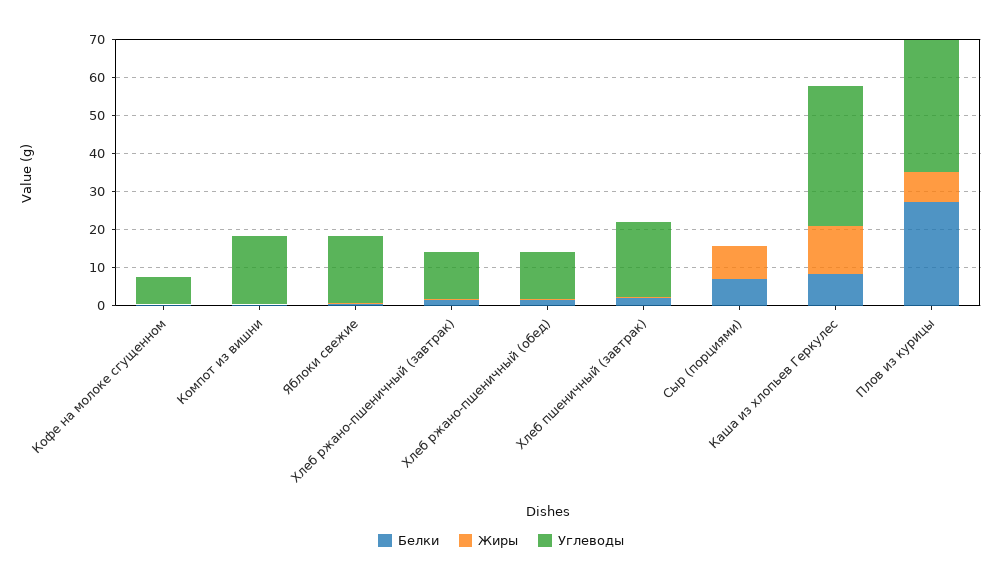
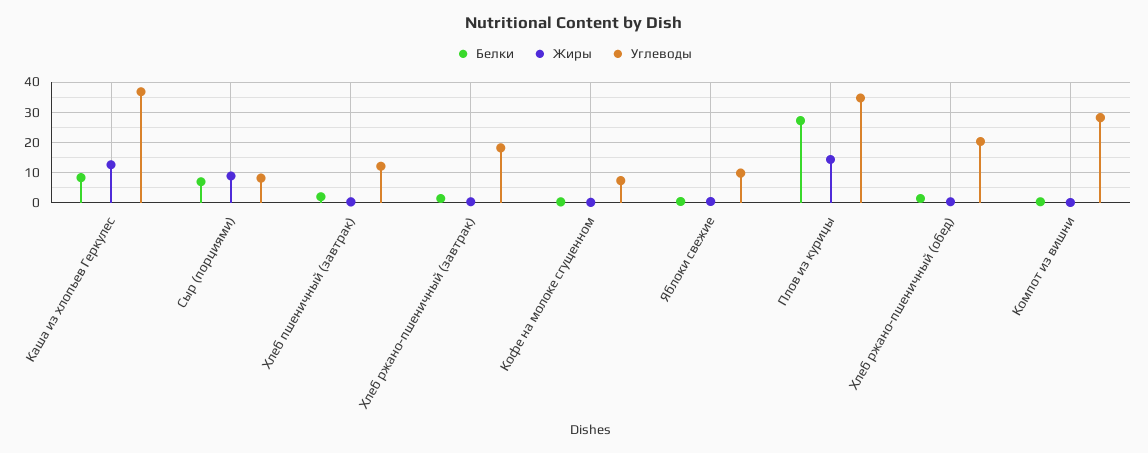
  {
    "Белки": {
      "Кофе на молоке сгущенном": 0,
      "Компот из вишни": 0,
      "Яблоки свежие": 0,
      "Хлеб ржано-пшеничный (завтрак)": 2,
      "Хлеб ржано-пшеничный (обед)": 2,
      "Хлеб пшеничный (завтрак)": 2,
      "Сыр (порциями)": 6,
      "Каша из хлопьев Геркулес": 8,
      "Плов из курицы": 28
    },
    "Жиры": {
      "Кофе на молоке сгущенном": 0,
      "Компот из вишни": 0,
      "Яблоки свежие": 0,
      "Хлеб ржано-пшеничный (завтрак)": 0,
      "Хлеб ржано-пшеничный (обед)": 0,
      "Хлеб пшеничный (завтрак)": 0,
      "Сыр (порциями)": 8,
      "Каша из хлопьев Геркулес": 12,
-     "Плов из курицы": 7.5
+     "Плов из курицы": 14
    },
    "Углеводы": {
      "Кофе на молоке сгущенном": 8,
-     "Компот из вишни": 17.5,
+     "Компот из вишни": 28,
-     "Яблоки свежие": 17.5,
+     "Яблоки свежие": 10,
-     "Хлеб ржано-пшеничный (завтрак)": 12.5,
+     "Хлеб ржано-пшеничный (завтрак)": 18,
-     "Хлеб ржано-пшеничный (обед)": 12.5,
+     "Хлеб ржано-пшеничный (обед)": 20,
-     "Хлеб пшеничный (завтрак)": 20,
+     "Хлеб пшеничный (завтрак)": 12,
-     "Сыр (порциями)": 0,
+     "Сыр (порциями)": 8,
      "Каша из хлопьев Геркулес": 36,
      "Плов из курицы": 34
    }
  }

